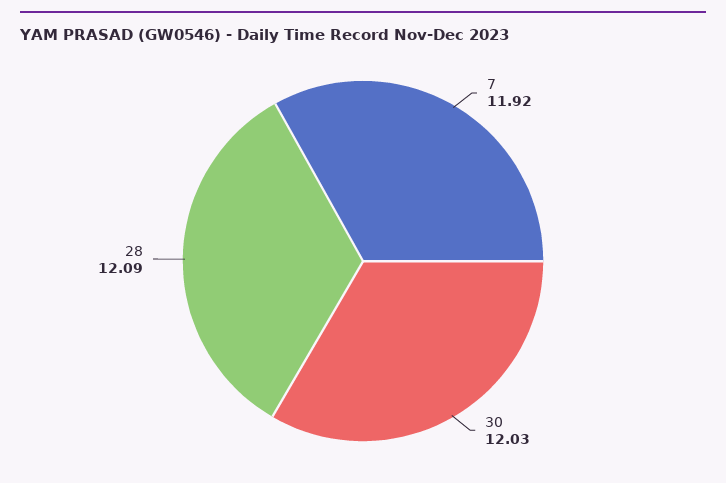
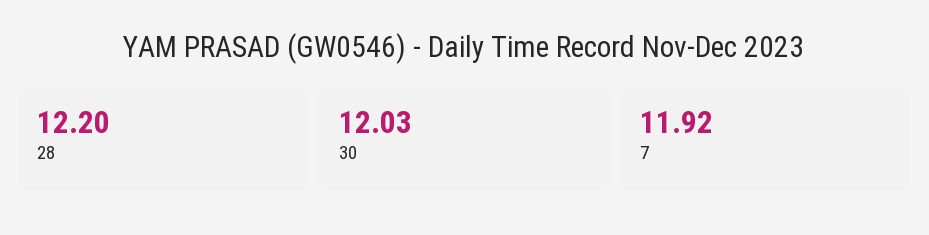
  {
    "7": 11.92,
    "30": 12.03,
-   "28": 12.09
+   "28": 12.2
  }

